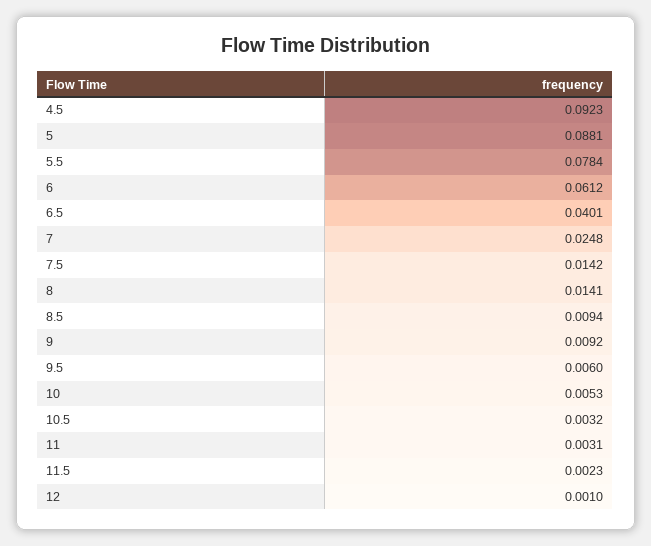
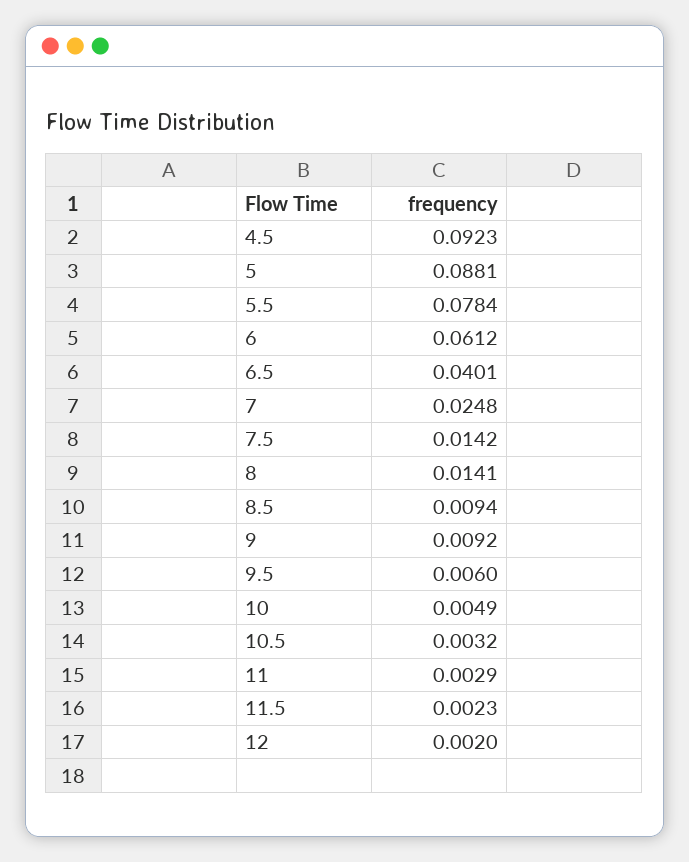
  {
    "4.5": 0.0923,
    "5": 0.0881,
    "5.5": 0.0784,
    "6": 0.0612,
    "6.5": 0.0401,
    "7": 0.0248,
    "7.5": 0.0142,
    "8": 0.0141,
    "8.5": 0.0094,
    "9": 0.0092,
    "9.5": 0.006,
-   "10": 0.0053,
+   "10": 0.0049,
    "10.5": 0.0032,
-   "11": 0.0031,
+   "11": 0.0029,
    "11.5": 0.0023,
-   "12": 0.001
+   "12": 0.002
  }

